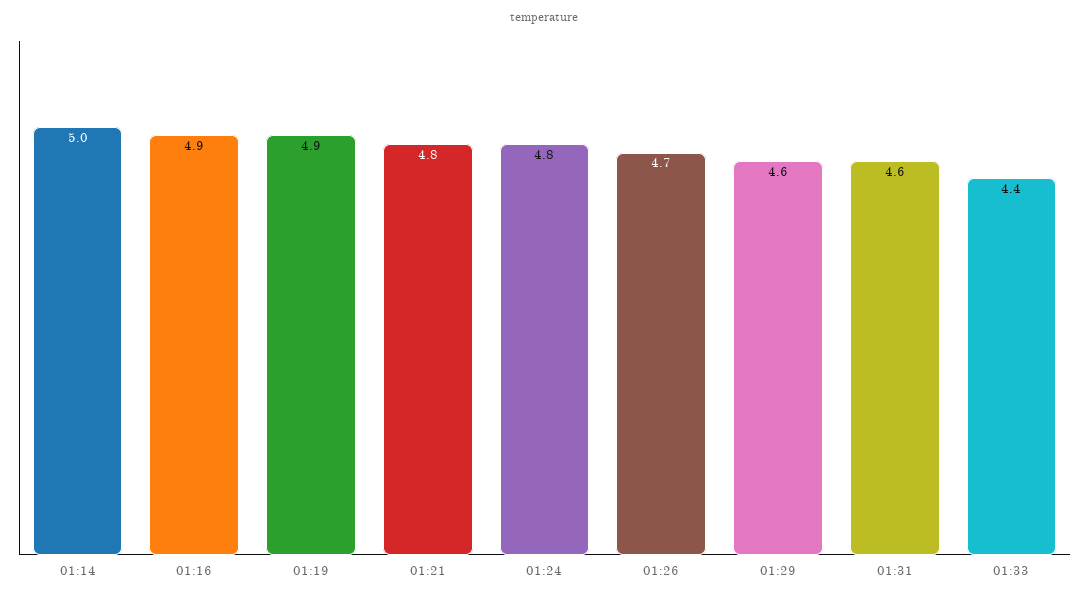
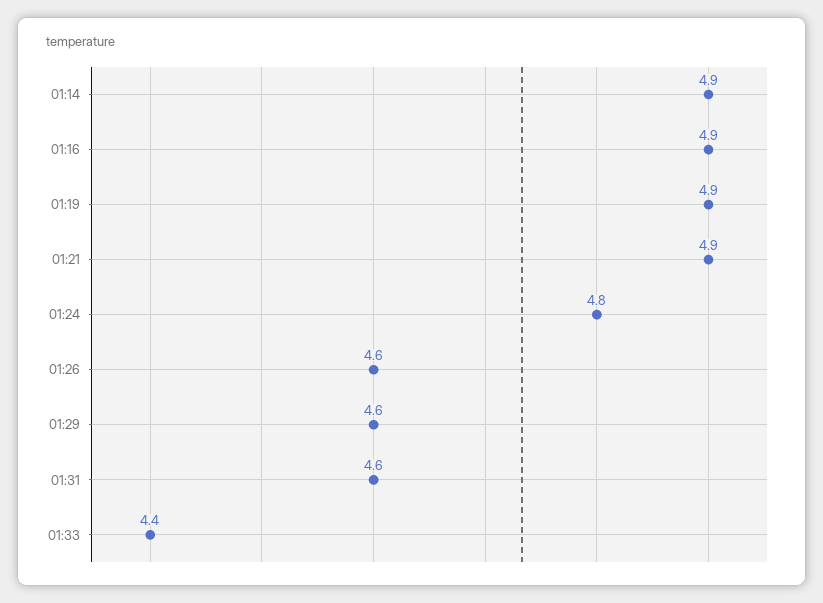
  {
-   "01:14": 5,
+   "01:14": 4.9,
    "01:16": 4.9,
    "01:19": 4.9,
-   "01:21": 4.8,
+   "01:21": 4.9,
    "01:24": 4.8,
-   "01:26": 4.7,
+   "01:26": 4.6,
    "01:29": 4.6,
    "01:31": 4.6,
    "01:33": 4.4
  }

